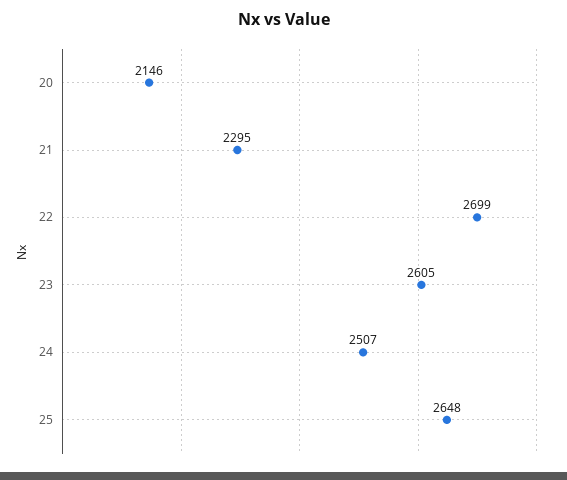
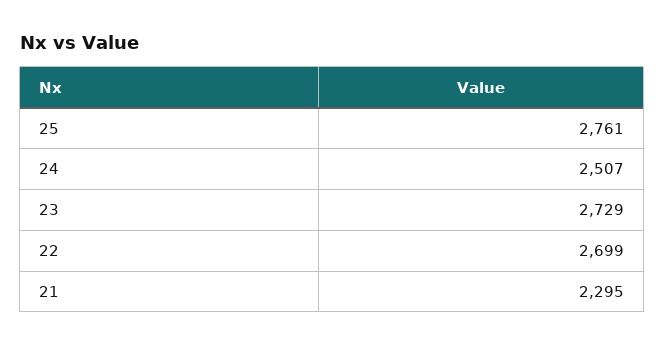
  {
-   "20": 2146,
    "21": 2295,
    "22": 2699,
-   "23": 2605,
+   "23": 2729,
    "24": 2507,
-   "25": 2648
+   "25": 2761
  }

